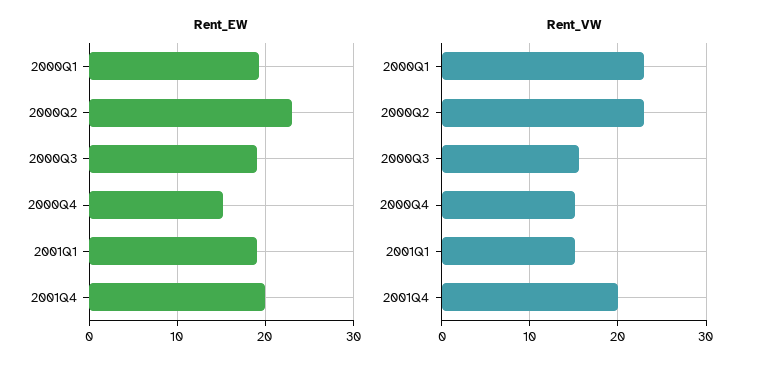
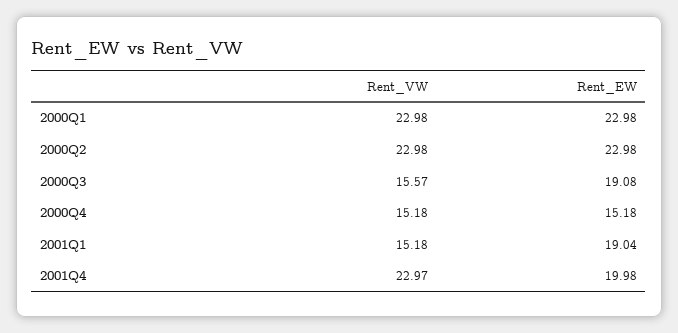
  {
    "Rent_EW": {
-     "2000Q1": 19,
+     "2000Q1": 22.98,
      "2000Q2": 22.98,
      "2000Q3": 19.08,
      "2000Q4": 15.18,
      "2001Q1": 19.04,
      "2001Q4": 19.98
    },
    "Rent_VW": {
      "2000Q1": 22.98,
      "2000Q2": 22.98,
      "2000Q3": 15.57,
      "2000Q4": 15.18,
      "2001Q1": 15.18,
-     "2001Q4": 20
+     "2001Q4": 22.97
    }
  }

